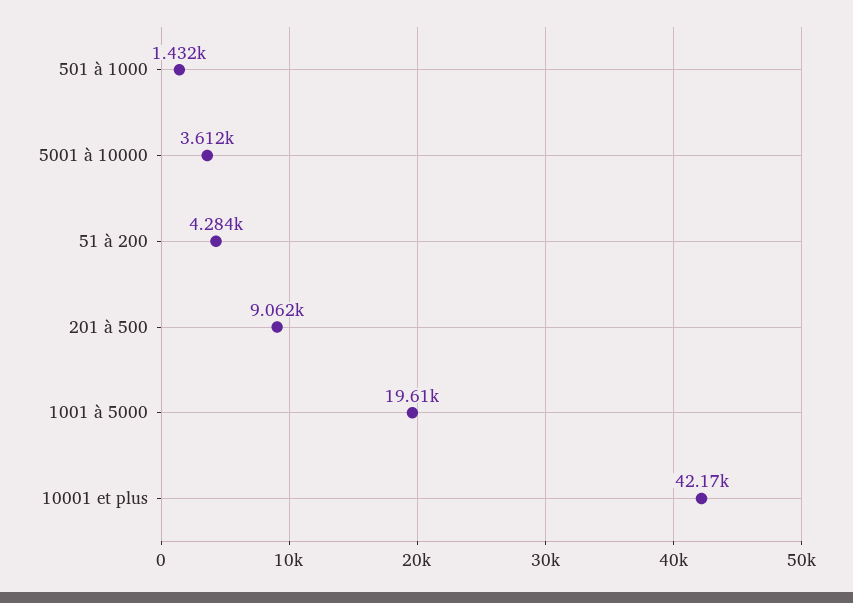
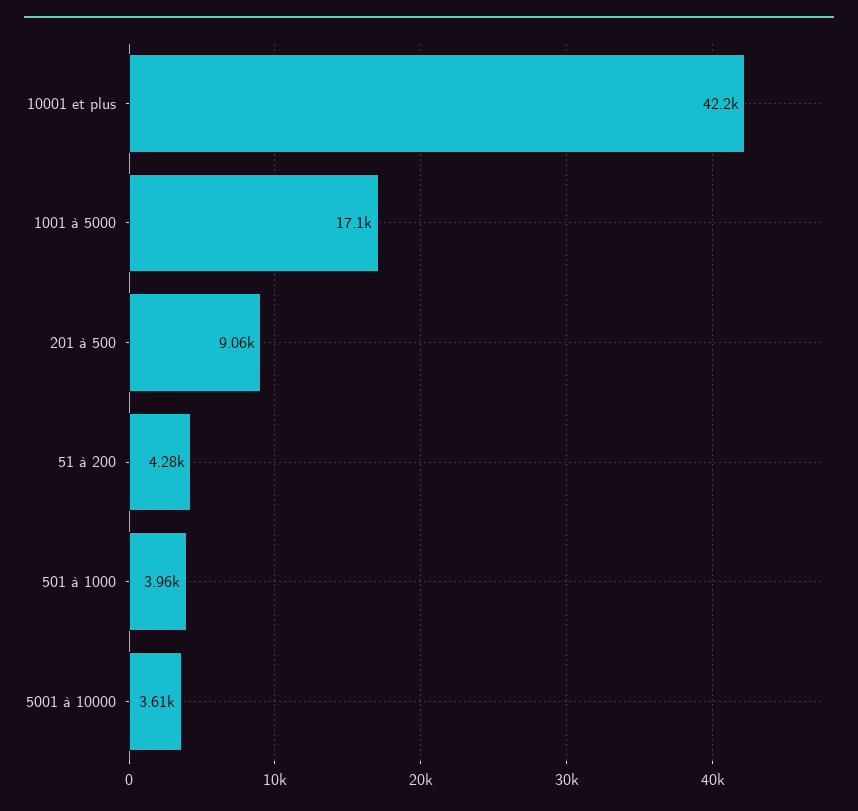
  {
-   "501 à 1000": 1432,
+   "501 à 1000": 3960,
    "5001 à 10000": 3612,
    "51 à 200": 4284,
    "201 à 500": 9062,
-   "1001 à 5000": 19610,
+   "1001 à 5000": 17100,
    "10001 et plus": 42170
  }

